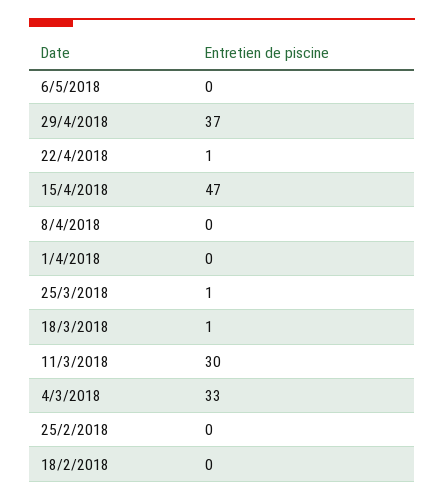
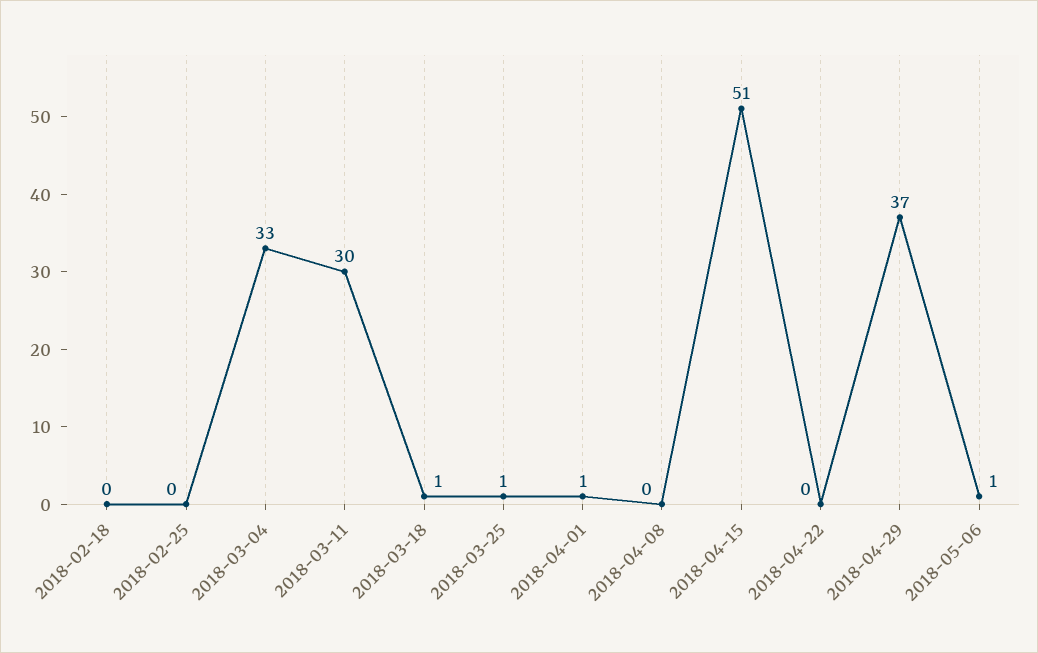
  {
-   "6/5/2018": 0,
+   "6/5/2018": 1,
    "29/4/2018": 37,
-   "22/4/2018": 1,
+   "22/4/2018": 0,
-   "15/4/2018": 47,
+   "15/4/2018": 51,
    "8/4/2018": 0,
-   "1/4/2018": 0,
+   "1/4/2018": 1,
    "25/3/2018": 1,
    "18/3/2018": 1,
    "11/3/2018": 30,
    "4/3/2018": 33,
    "25/2/2018": 0,
    "18/2/2018": 0
  }

